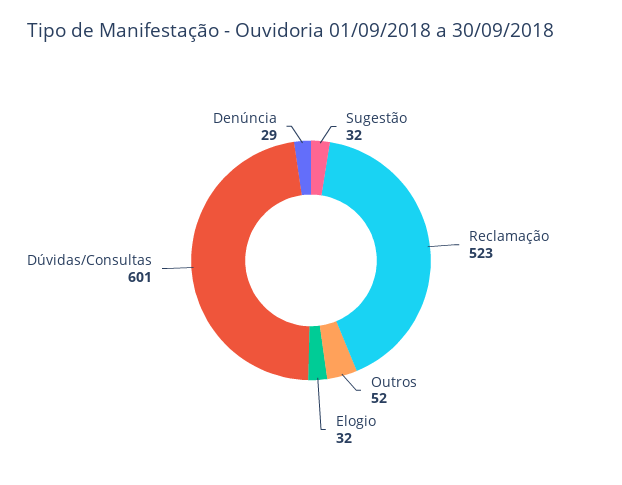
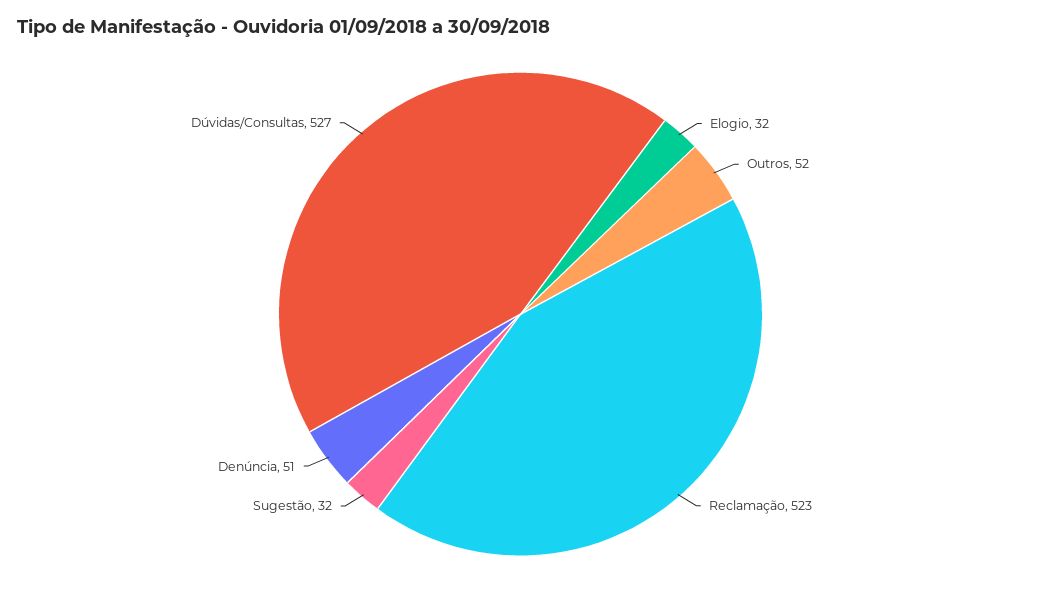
  {
    "Sugestão": 32,
    "Reclamação": 523,
    "Outros": 52,
    "Elogio": 32,
-   "Dúvidas/Consultas": 601,
+   "Dúvidas/Consultas": 527,
-   "Denúncia": 29
+   "Denúncia": 51
  }

